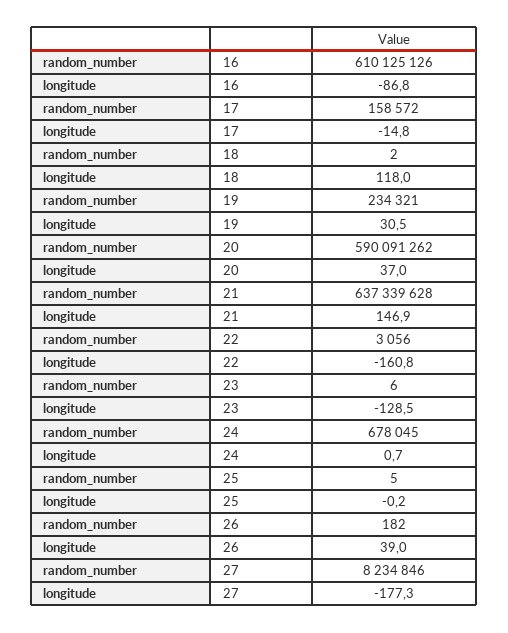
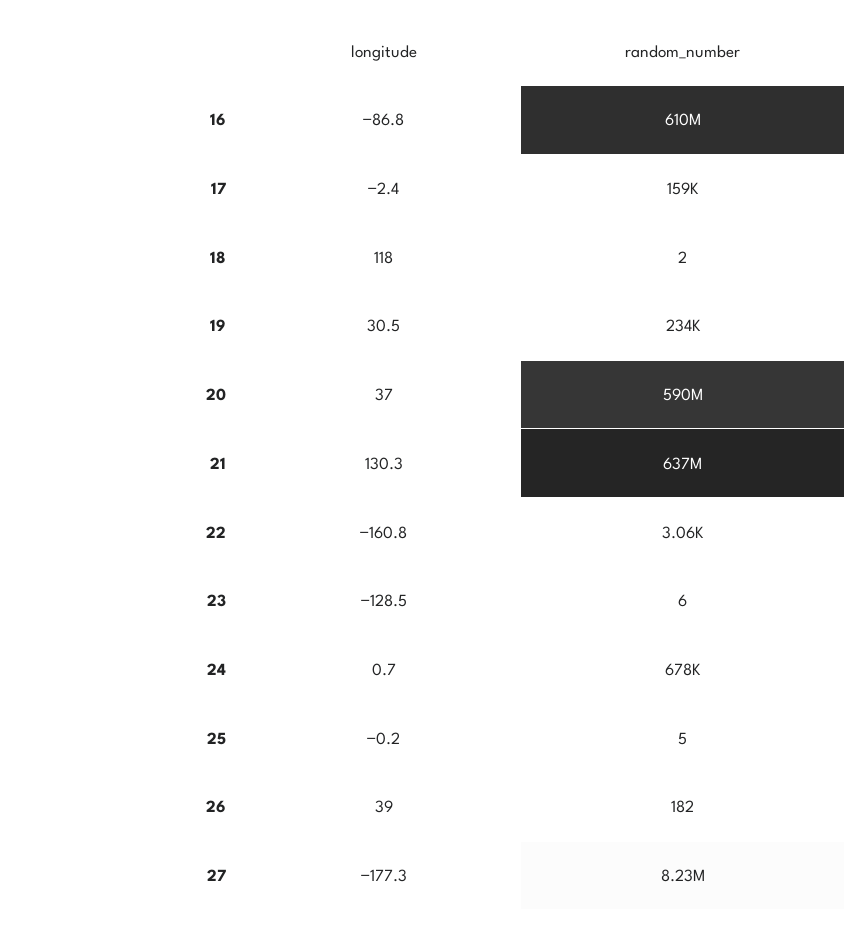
  {
    "random_number": {
      "16": 610125126,
      "17": 158572,
      "18": 2,
      "19": 234321,
      "20": 590091262,
      "21": 637339628,
      "22": 3056,
      "23": 6,
      "24": 678045,
      "25": 5,
      "26": 182,
      "27": 8234846
    },
    "longitude": {
      "16": -86.8,
-     "17": -14.8,
+     "17": -2.4,
      "18": 118,
      "19": 30.5,
      "20": 37,
-     "21": 146.9,
+     "21": 130.3,
      "22": -160.8,
      "23": -128.5,
      "24": 0.7,
      "25": -0.2,
      "26": 39,
      "27": -177.3
    }
  }

